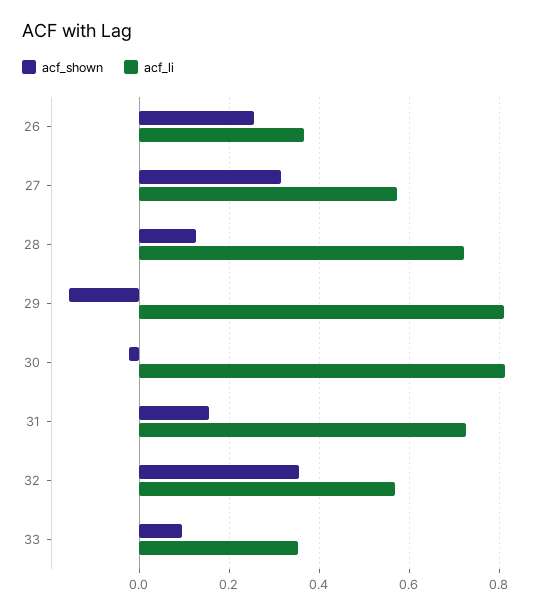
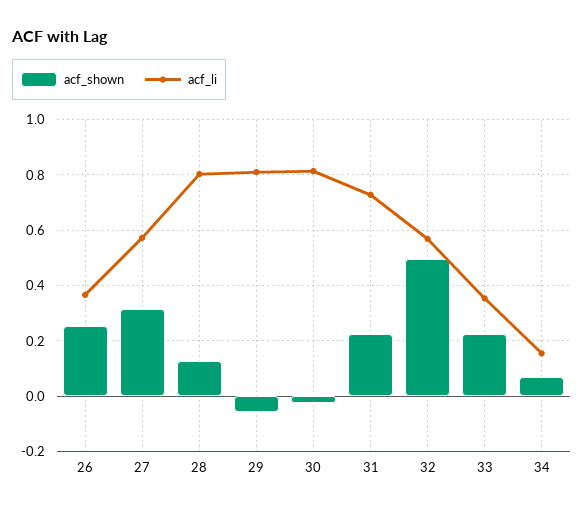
  {
    "acf_shown": {
      "26": 0.26,
      "27": 0.32,
      "28": 0.12,
-     "29": -0.16,
+     "29": -0.05,
      "30": -0.02,
-     "31": 0.16,
+     "31": 0.225,
-     "32": 0.36,
+     "32": 0.5,
-     "33": 0.1
+     "33": 0.225,
+     "34": 0.075
    },
    "acf_li": {
      "26": 0.36,
      "27": 0.58,
-     "28": 0.72,
+     "28": 0.8,
      "29": 0.82,
      "30": 0.82,
      "31": 0.72,
      "32": 0.56,
-     "33": 0.36
+     "33": 0.36,
+     "34": 0.15
    }
  }

